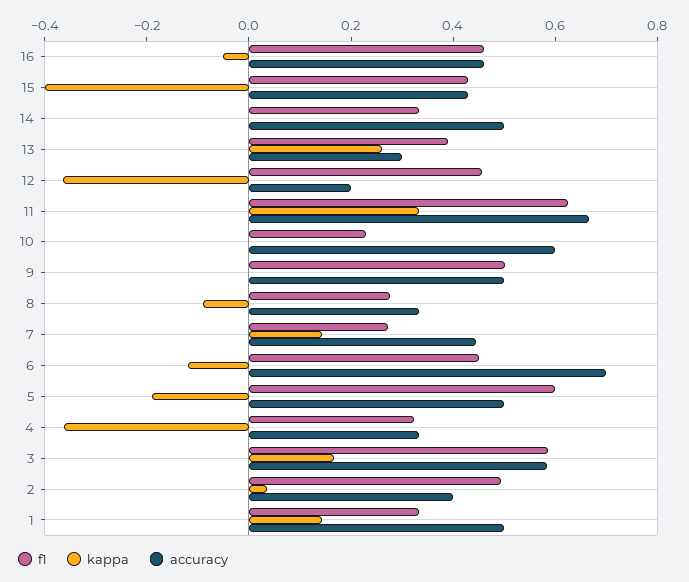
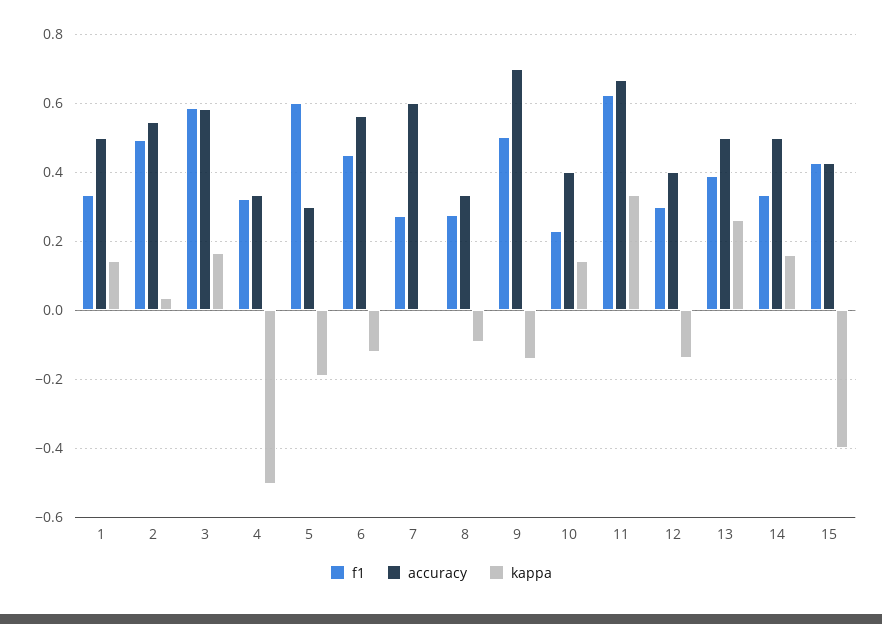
  {
    "f1": {
-     "16": 0.45,
      "15": 0.42,
      "14": 0.34,
      "13": 0.4,
-     "12": 0.45,
+     "12": 0.3,
      "11": 0.62,
      "10": 0.22,
      "9": 0.5,
      "8": 0.28,
      "7": 0.28,
      "6": 0.46,
      "5": 0.6,
      "4": 0.32,
      "3": 0.58,
      "2": 0.5,
      "1": 0.34
    },
    "kappa": {
-     "16": -0.05,
      "15": -0.4,
-     "14": 0,
+     "14": 0.16,
      "13": 0.26,
-     "12": -0.35,
+     "12": -0.14,
      "11": 0.34,
-     "10": 0,
+     "10": 0.14,
-     "9": 0,
+     "9": -0.14,
      "8": -0.1,
-     "7": 0.15,
+     "7": 0,
      "6": -0.12,
      "5": -0.2,
-     "4": -0.35,
+     "4": -0.5,
      "3": 0.16,
      "2": 0.04,
      "1": 0.14
    },
    "accuracy": {
-     "16": 0.45,
      "15": 0.42,
      "14": 0.5,
-     "13": 0.3,
+     "13": 0.5,
-     "12": 0.2,
+     "12": 0.4,
      "11": 0.66,
-     "10": 0.6,
+     "10": 0.4,
-     "9": 0.5,
+     "9": 0.7,
      "8": 0.34,
-     "7": 0.45,
+     "7": 0.6,
-     "6": 0.7,
+     "6": 0.56,
-     "5": 0.5,
+     "5": 0.3,
      "4": 0.34,
      "3": 0.58,
-     "2": 0.4,
+     "2": 0.54,
      "1": 0.5
    }
  }

